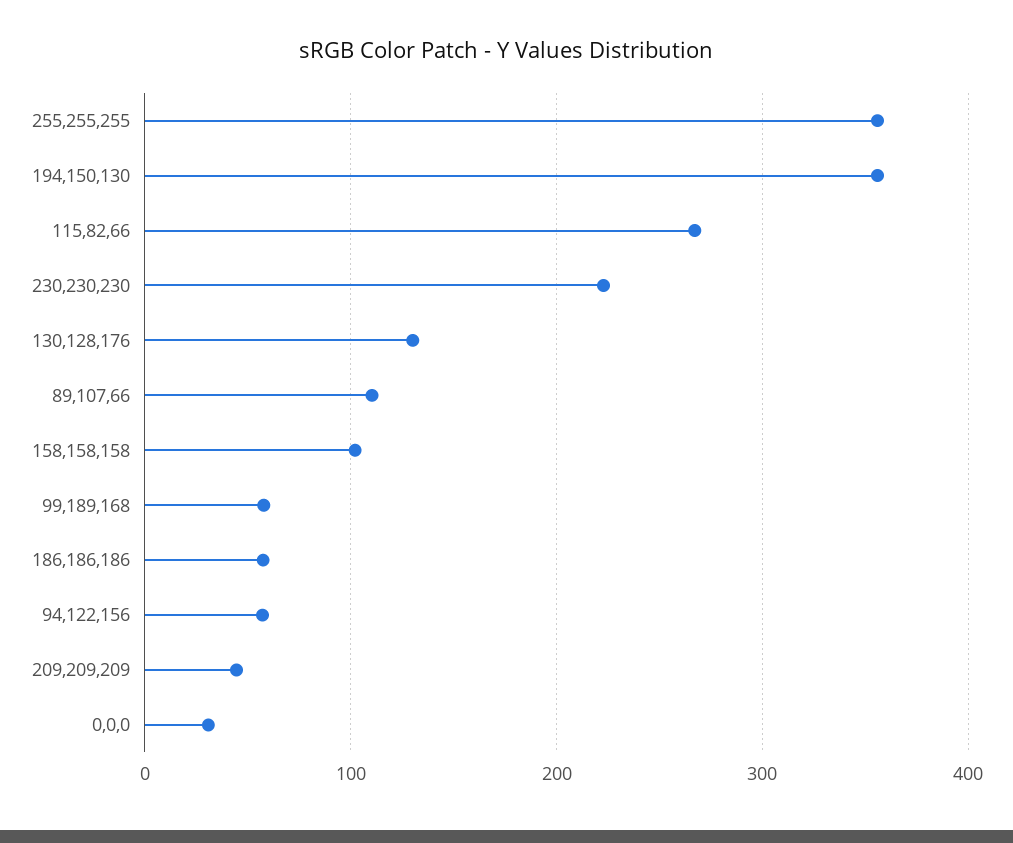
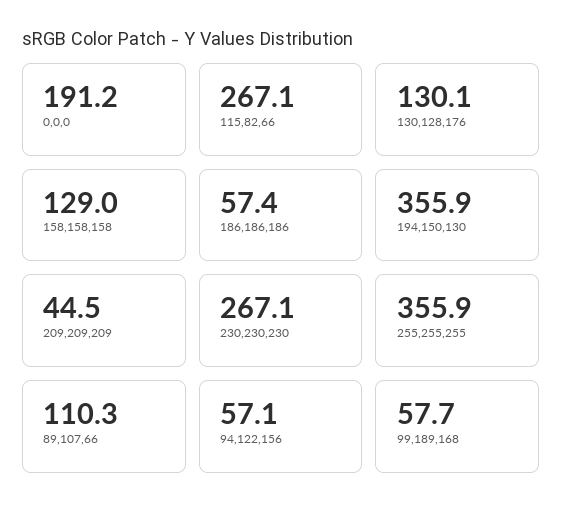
  {
    "255,255,255": 355.9,
    "194,150,130": 355.9,
    "115,82,66": 267.1,
-   "230,230,230": 220,
+   "230,230,230": 267.1,
    "130,128,176": 130.1,
    "89,107,66": 110.3,
-   "158,158,158": 100,
+   "158,158,158": 129,
    "99,189,168": 57.7,
    "186,186,186": 57.4,
    "94,122,156": 57.1,
    "209,209,209": 44.5,
-   "0,0,0": 30
+   "0,0,0": 191.2
  }

